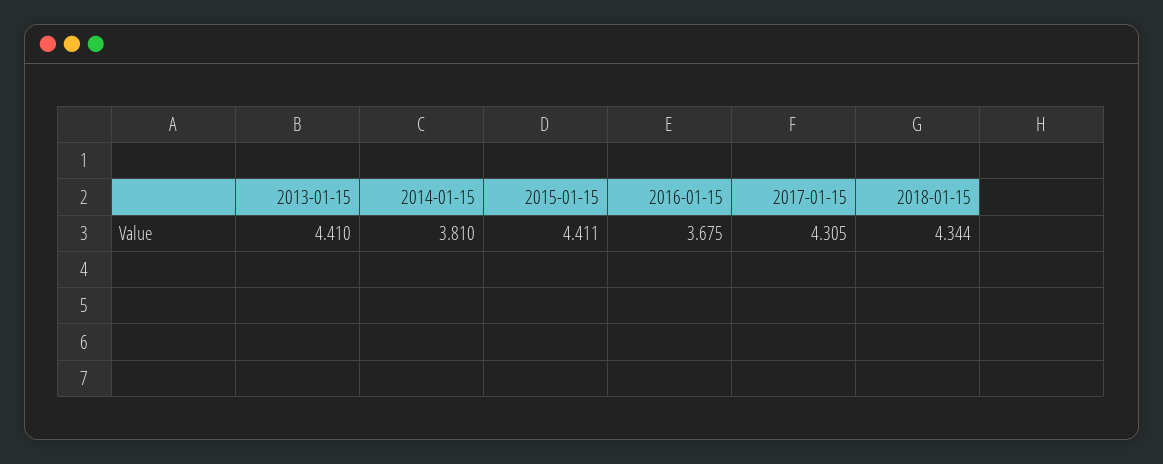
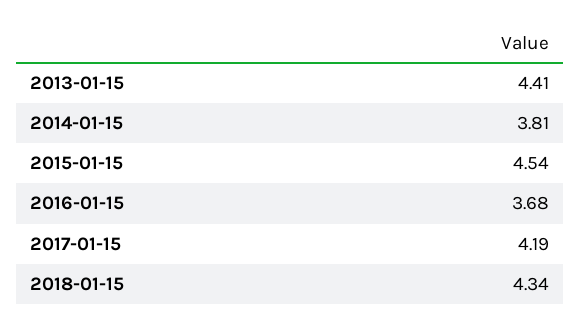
  {
    "2013-01-15": 4.41,
    "2014-01-15": 3.81,
-   "2015-01-15": 4.411,
+   "2015-01-15": 4.54,
    "2016-01-15": 3.675,
-   "2017-01-15": 4.305,
+   "2017-01-15": 4.19,
    "2018-01-15": 4.344
  }

